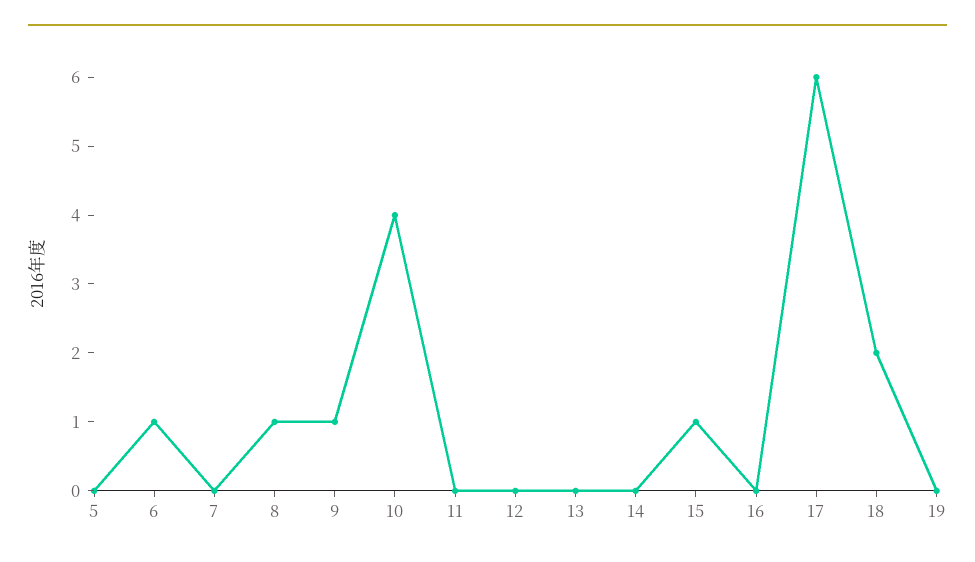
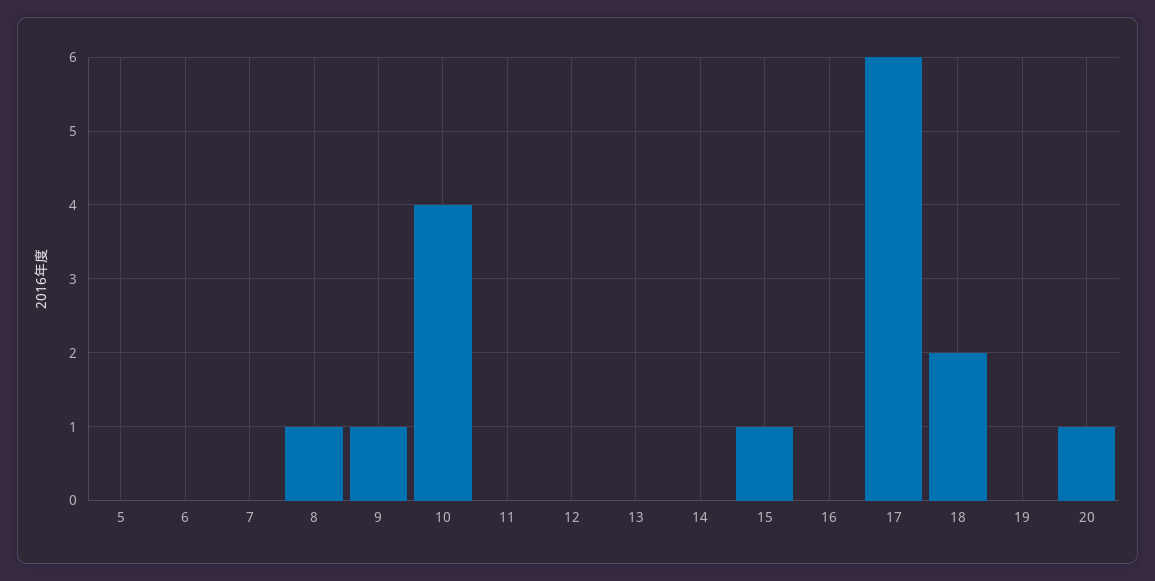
  {
    "5": 0,
-   "6": 1,
+   "6": 0,
    "7": 0,
    "8": 1,
    "9": 1,
    "10": 4,
    "11": 0,
    "12": 0,
    "13": 0,
    "14": 0,
    "15": 1,
    "16": 0,
    "17": 6,
    "18": 2,
-   "19": 0
+   "19": 0,
+   "20": 1
  }

